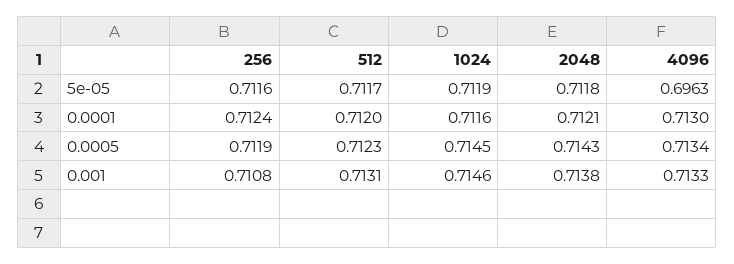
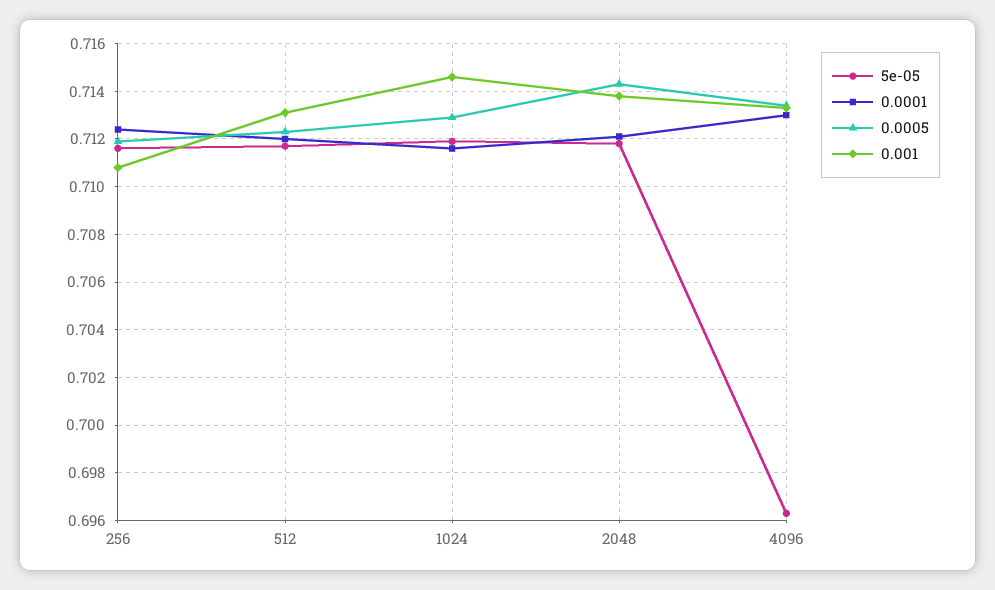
  {
    "5e-05": {
      "256": 0.7116,
      "512": 0.7117,
      "1024": 0.7119,
      "2048": 0.7118,
      "4096": 0.6963
    },
    "0.0001": {
      "256": 0.7124,
      "512": 0.712,
      "1024": 0.7116,
      "2048": 0.7121,
      "4096": 0.713
    },
    "0.0005": {
      "256": 0.7119,
      "512": 0.7123,
-     "1024": 0.7145,
+     "1024": 0.713,
      "2048": 0.7143,
      "4096": 0.7134
    },
    "0.001": {
      "256": 0.7108,
      "512": 0.7131,
      "1024": 0.7146,
      "2048": 0.7138,
      "4096": 0.7133
    }
  }

